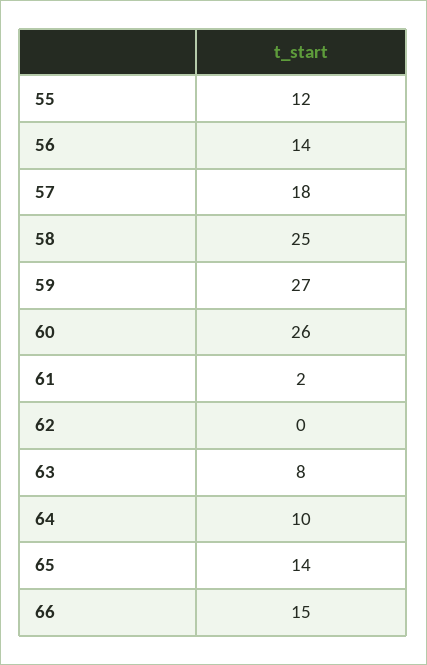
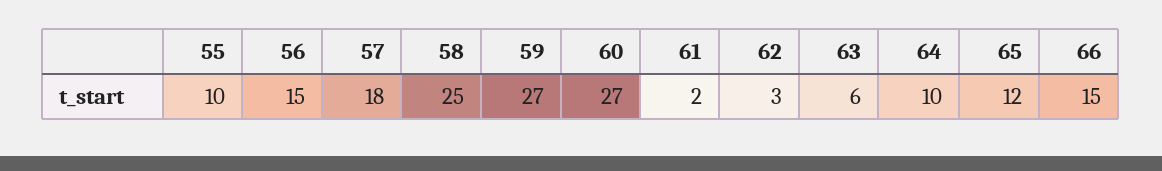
  {
-   "55": 12,
+   "55": 10,
-   "56": 14,
+   "56": 15,
    "57": 18,
    "58": 25,
    "59": 27,
-   "60": 26,
+   "60": 27,
    "61": 2,
-   "62": 0,
+   "62": 3,
-   "63": 8,
+   "63": 6,
    "64": 10,
-   "65": 14,
+   "65": 12,
    "66": 15
  }

